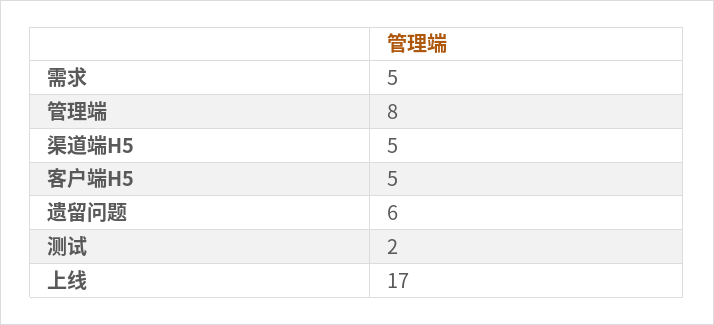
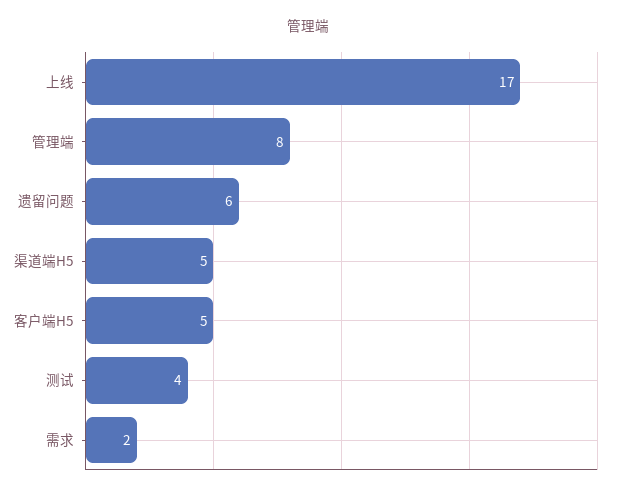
  {
-   "需求": 5,
+   "需求": 2,
    "管理端": 8,
    "渠道端H5": 5,
    "客户端H5": 5,
    "遗留问题": 6,
-   "测试": 2,
+   "测试": 4,
    "上线": 17
  }

